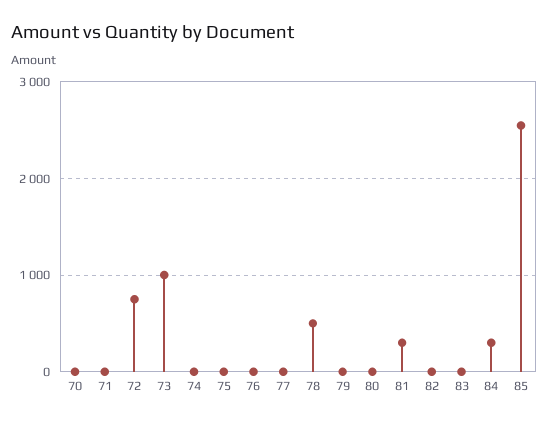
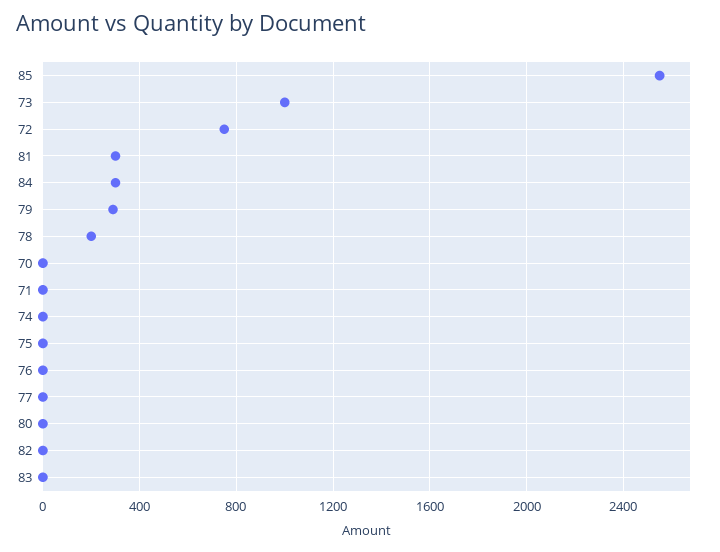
  {
    "70": 0,
    "71": 0,
    "72": 750,
    "73": 1000,
    "74": 0,
    "75": 0,
    "76": 0,
    "77": 0,
-   "78": 500,
+   "78": 200,
-   "79": 0,
+   "79": 300,
    "80": 0,
    "81": 300,
    "82": 0,
    "83": 0,
    "84": 300,
    "85": 2550
  }

